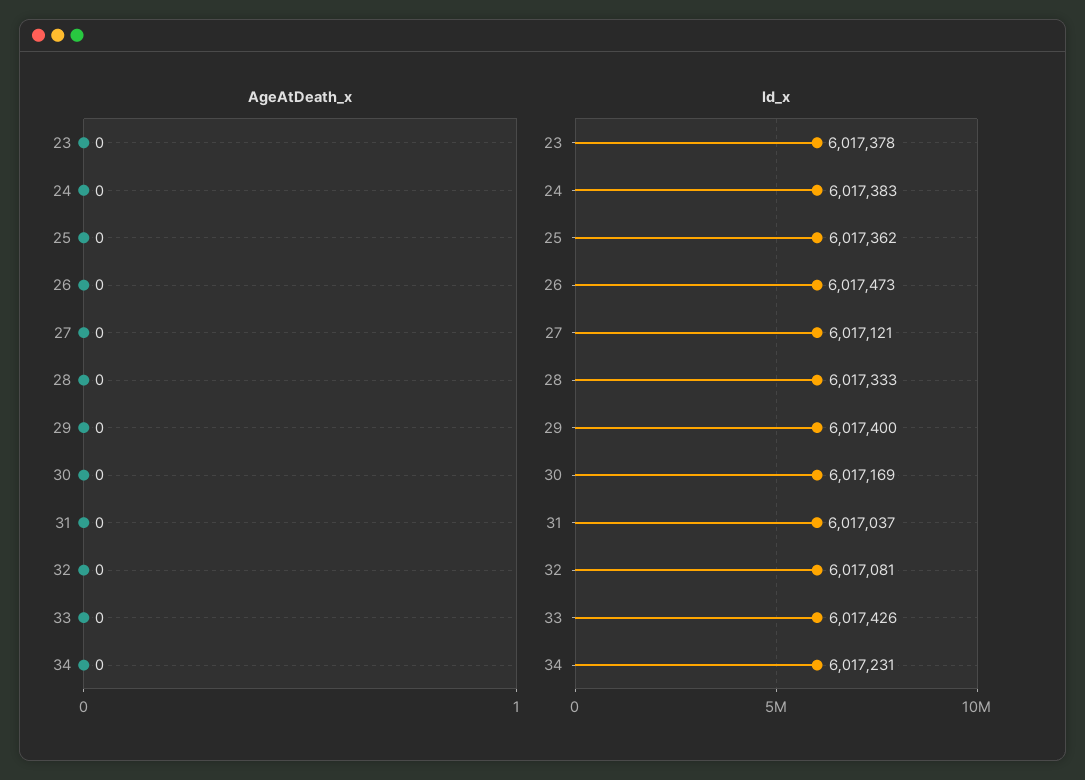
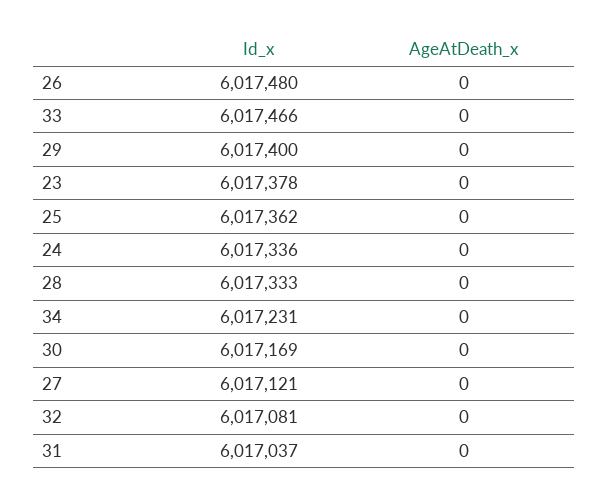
  {
    "AgeAtDeath_x": {
      "23": 0,
      "24": 0,
      "25": 0,
      "26": 0,
      "27": 0,
      "28": 0,
      "29": 0,
      "30": 0,
      "31": 0,
      "32": 0,
      "33": 0,
      "34": 0
    },
    "Id_x": {
      "23": 6017378,
-     "24": 6017383,
+     "24": 6017336,
      "25": 6017362,
-     "26": 6017473,
+     "26": 6017480,
      "27": 6017121,
      "28": 6017333,
      "29": 6017400,
      "30": 6017169,
      "31": 6017037,
      "32": 6017081,
-     "33": 6017426,
+     "33": 6017466,
      "34": 6017231
    }
  }

